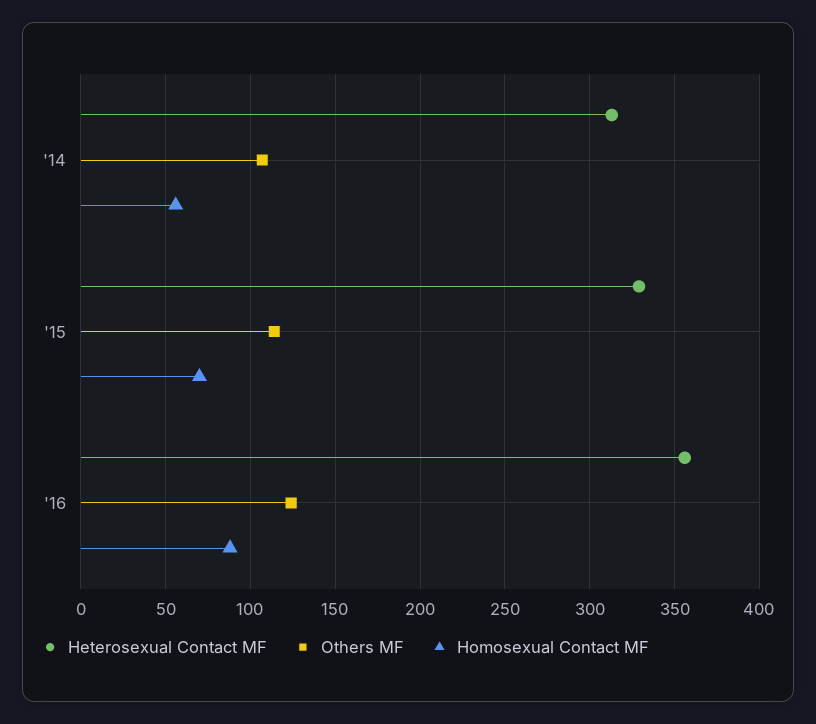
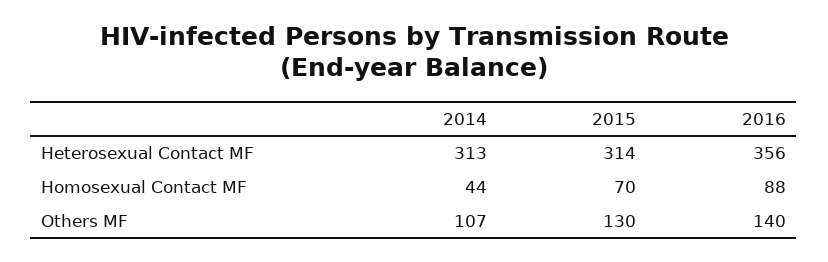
  {
    "Heterosexual Contact MF": {
      "'14": 313,
-     "'15": 330,
+     "'15": 314,
      "'16": 356
    },
    "Others MF": {
      "'14": 107,
-     "'15": 115,
+     "'15": 130,
-     "'16": 125
+     "'16": 140
    },
    "Homosexual Contact MF": {
-     "'14": 55,
+     "'14": 44,
      "'15": 70,
      "'16": 88
    }
  }

